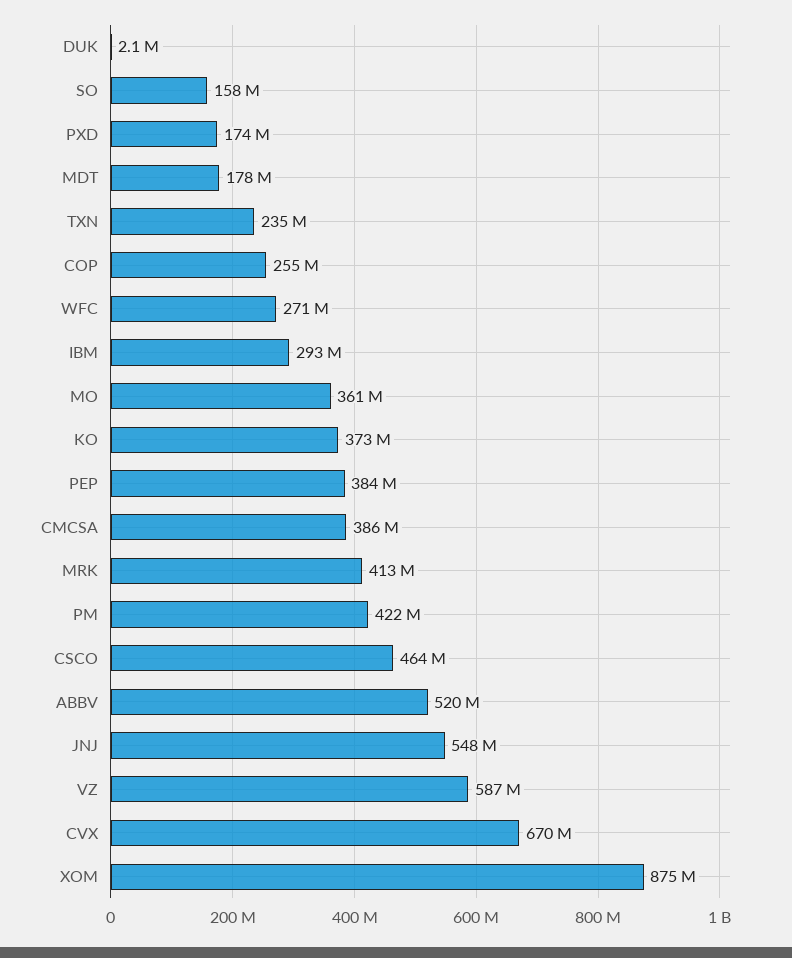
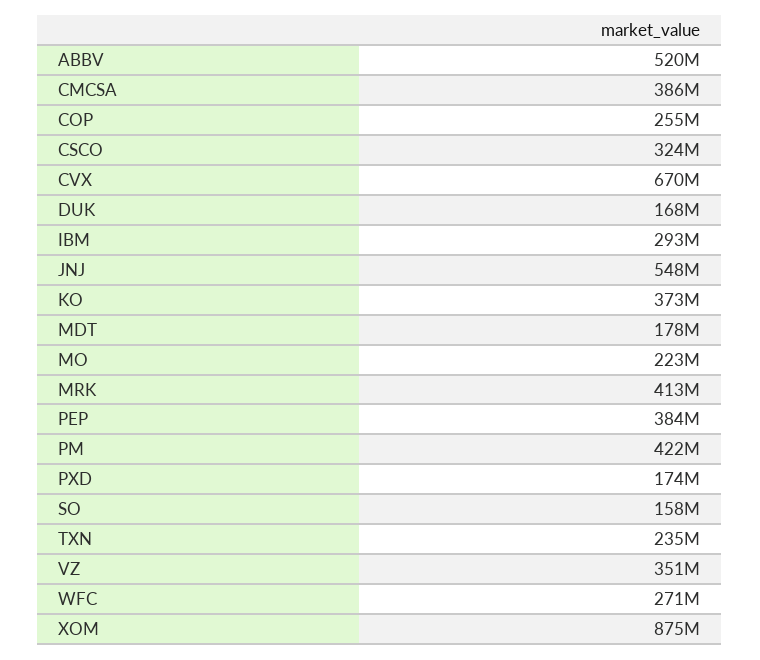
  {
-   "DUK": 2100000,
+   "DUK": 168000000,
    "SO": 158000000,
    "PXD": 174000000,
    "MDT": 178000000,
    "TXN": 235000000,
    "COP": 255000000,
    "WFC": 271000000,
    "IBM": 293000000,
-   "MO": 361000000,
+   "MO": 223000000,
    "KO": 373000000,
    "PEP": 384000000,
    "CMCSA": 386000000,
    "MRK": 413000000,
    "PM": 422000000,
-   "CSCO": 464000000,
+   "CSCO": 324000000,
    "ABBV": 520000000,
    "JNJ": 548000000,
-   "VZ": 587000000,
+   "VZ": 351000000,
    "CVX": 670000000,
    "XOM": 875000000
  }

